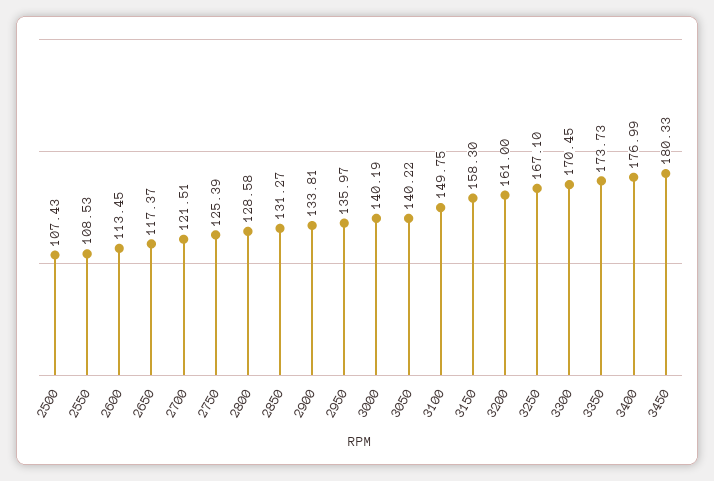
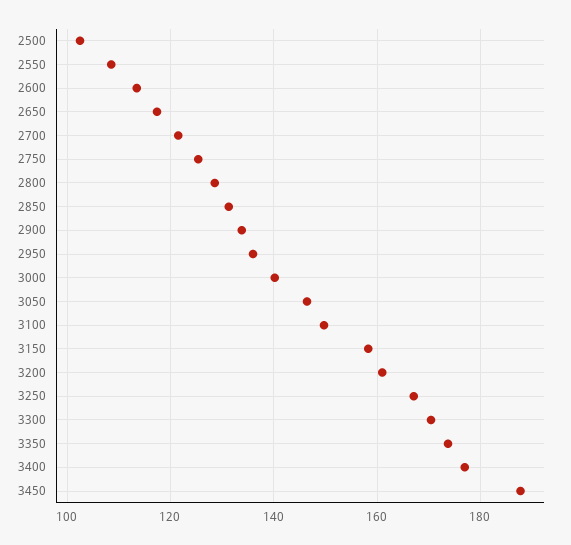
  {
-   "2500": 107.43,
+   "2500": 102,
    "2550": 108.53,
    "2600": 113.45,
    "2650": 117.37,
    "2700": 121.51,
    "2750": 125.39,
    "2800": 128.58,
    "2850": 131.27,
    "2900": 133.81,
    "2950": 135.97,
    "3000": 140.19,
-   "3050": 140.22,
+   "3050": 146,
    "3100": 149.75,
    "3150": 158.3,
    "3200": 161,
    "3250": 167.1,
    "3300": 170.45,
    "3350": 173.73,
    "3400": 176.99,
-   "3450": 180.33
+   "3450": 188
  }

